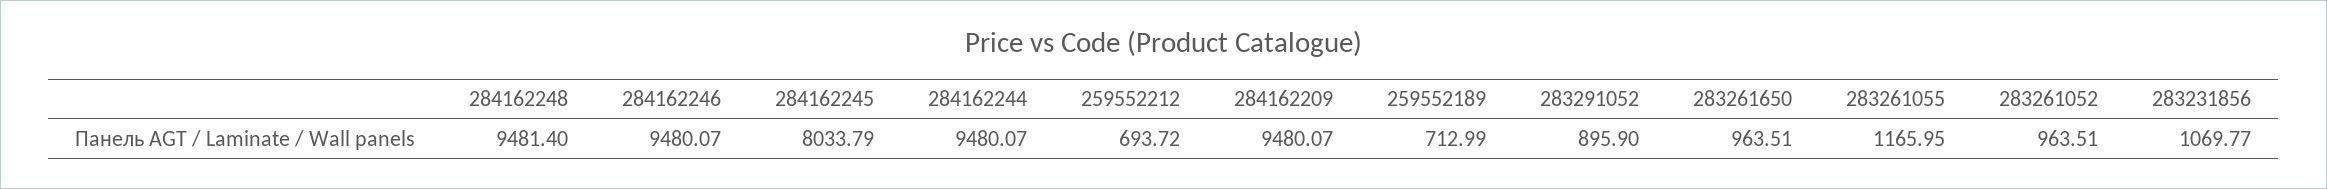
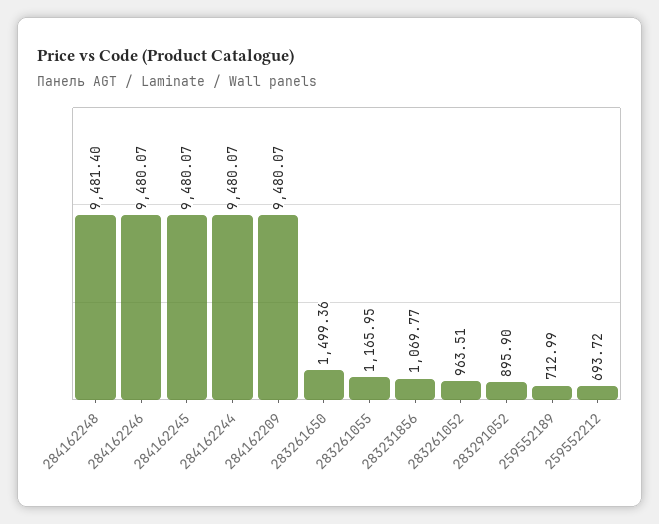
  {
    "284162248": 9481.4,
    "284162246": 9480.07,
-   "284162245": 8033.79,
+   "284162245": 9480.07,
    "284162244": 9480.07,
    "259552212": 693.72,
    "284162209": 9480.07,
    "259552189": 712.99,
    "283291052": 895.9,
-   "283261650": 963.51,
+   "283261650": 1499.36,
    "283261055": 1165.95,
    "283261052": 963.51,
    "283231856": 1069.77
  }

